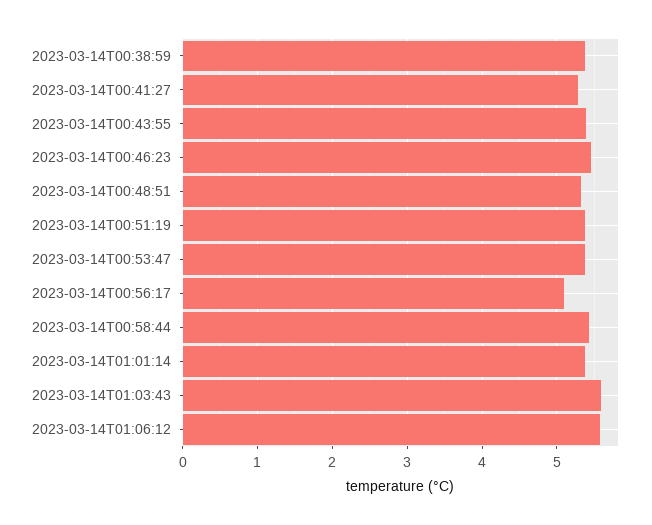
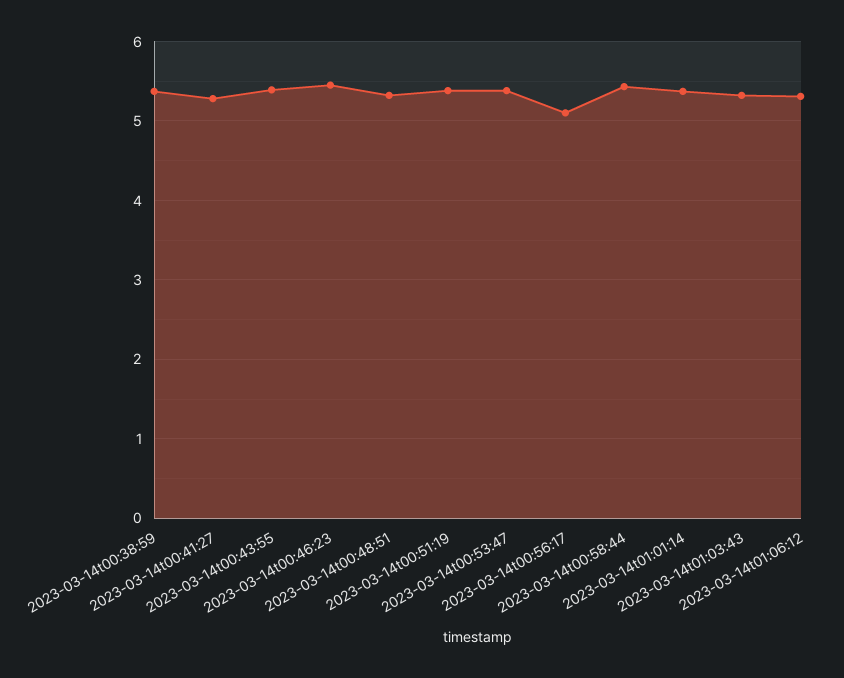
  {
    "2023-03-14T00:38:59": 5.4,
    "2023-03-14T00:41:27": 5.3,
    "2023-03-14T00:43:55": 5.4,
    "2023-03-14T00:46:23": 5.5,
    "2023-03-14T00:48:51": 5.3,
    "2023-03-14T00:51:19": 5.4,
    "2023-03-14T00:53:47": 5.4,
    "2023-03-14T00:56:17": 5.1,
    "2023-03-14T00:58:44": 5.4,
    "2023-03-14T01:01:14": 5.4,
-   "2023-03-14T01:03:43": 5.6,
+   "2023-03-14T01:03:43": 5.3,
-   "2023-03-14T01:06:12": 5.6
+   "2023-03-14T01:06:12": 5.3
  }

